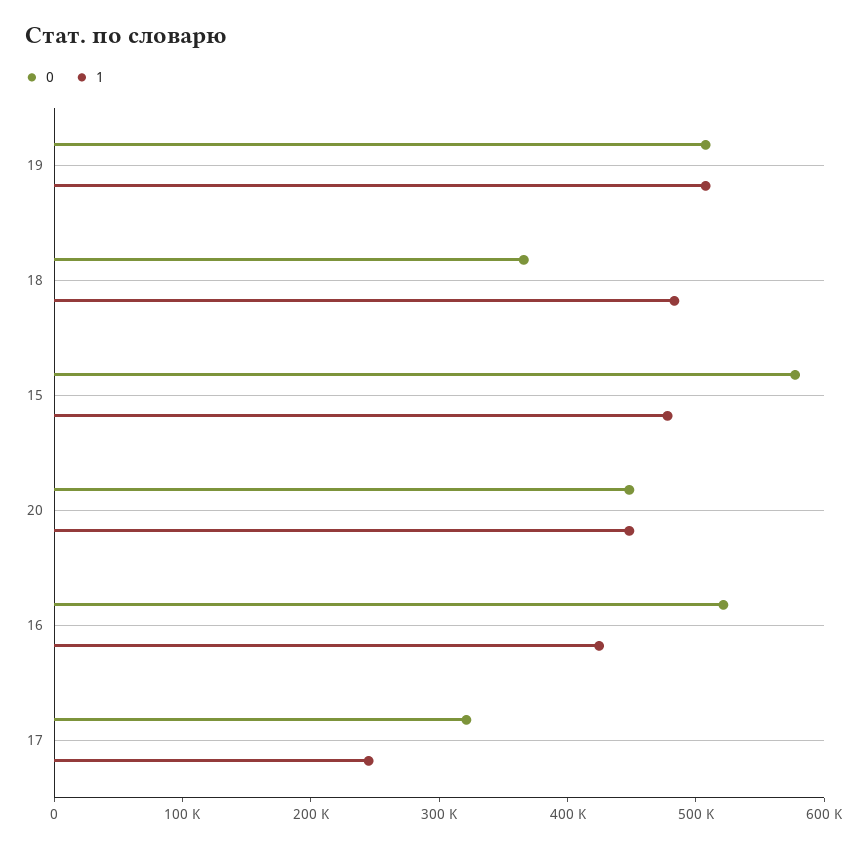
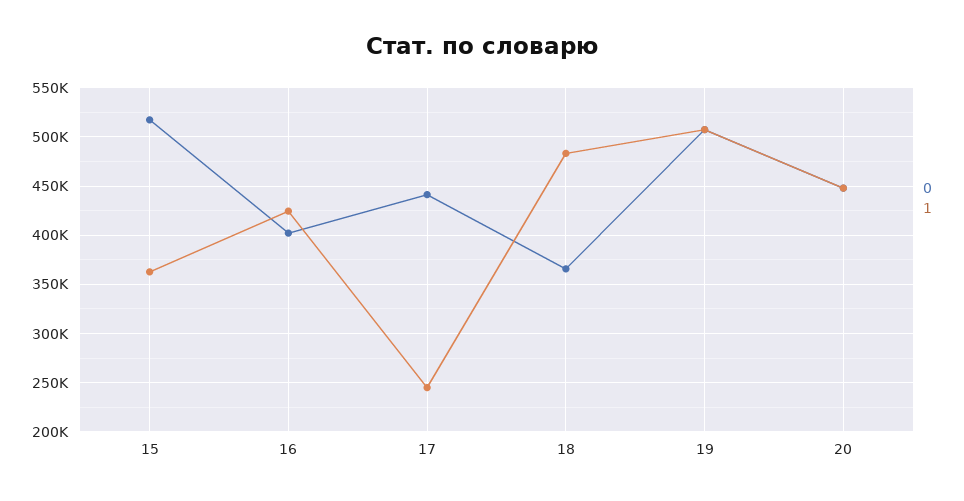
  {
    "0": {
      "19": 510000,
      "18": 370000,
-     "15": 580000,
+     "15": 520000,
      "20": 450000,
-     "16": 520000,
+     "16": 400000,
-     "17": 320000
+     "17": 440000
    },
    "1": {
      "19": 510000,
      "18": 480000,
-     "15": 480000,
+     "15": 360000,
      "20": 450000,
      "16": 420000,
      "17": 240000
    }
  }

